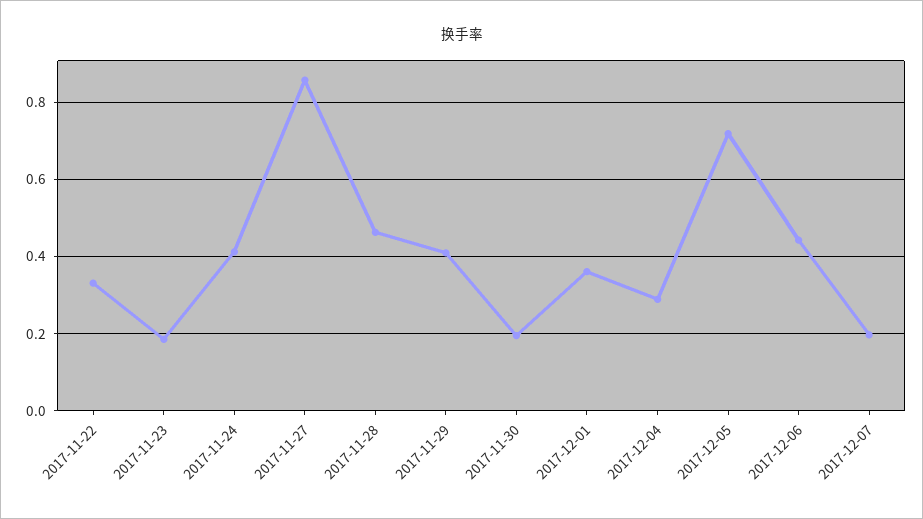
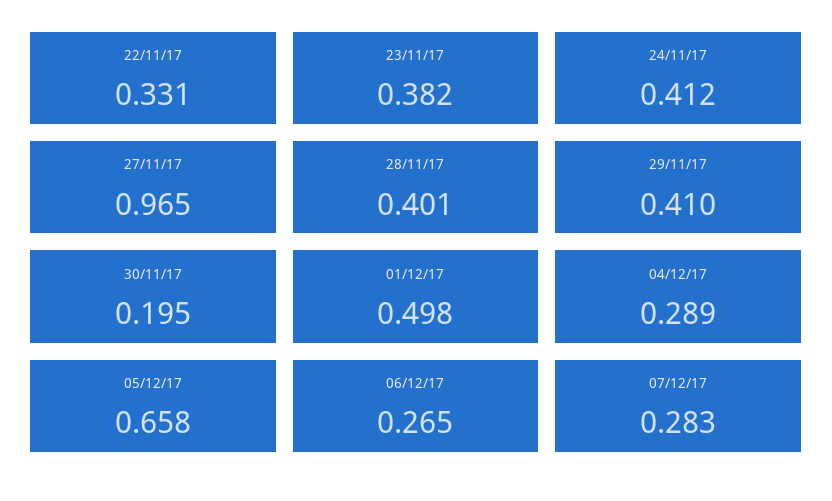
  {
    "2017-11-22": 0.331,
-   "2017-11-23": 0.18,
+   "2017-11-23": 0.382,
    "2017-11-24": 0.412,
-   "2017-11-27": 0.86,
+   "2017-11-27": 0.965,
-   "2017-11-28": 0.46,
+   "2017-11-28": 0.401,
    "2017-11-29": 0.41,
    "2017-11-30": 0.195,
-   "2017-12-01": 0.36,
+   "2017-12-01": 0.498,
    "2017-12-04": 0.289,
-   "2017-12-05": 0.72,
+   "2017-12-05": 0.658,
-   "2017-12-06": 0.44,
+   "2017-12-06": 0.265,
-   "2017-12-07": 0.2
+   "2017-12-07": 0.283
  }

